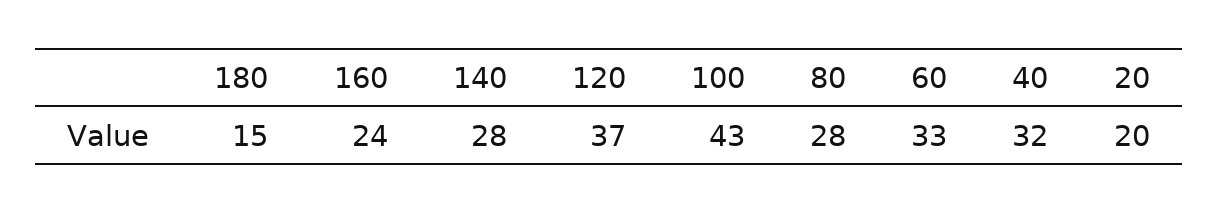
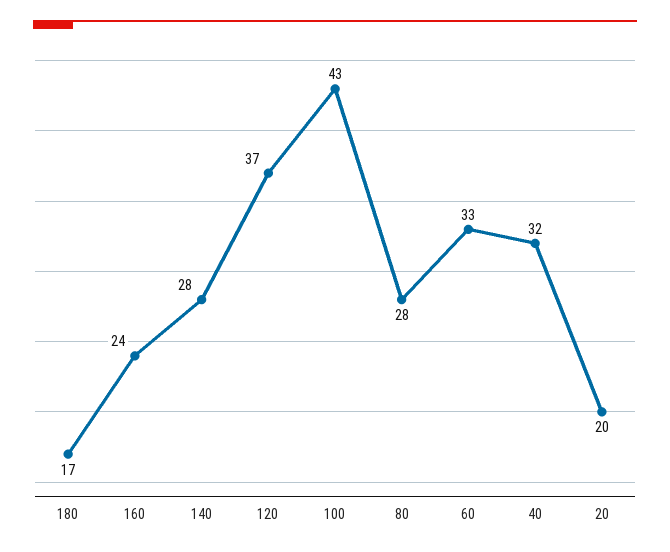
  {
-   "180": 15,
+   "180": 17,
    "160": 24,
    "140": 28,
    "120": 37,
    "100": 43,
    "80": 28,
    "60": 33,
    "40": 32,
    "20": 20
  }

